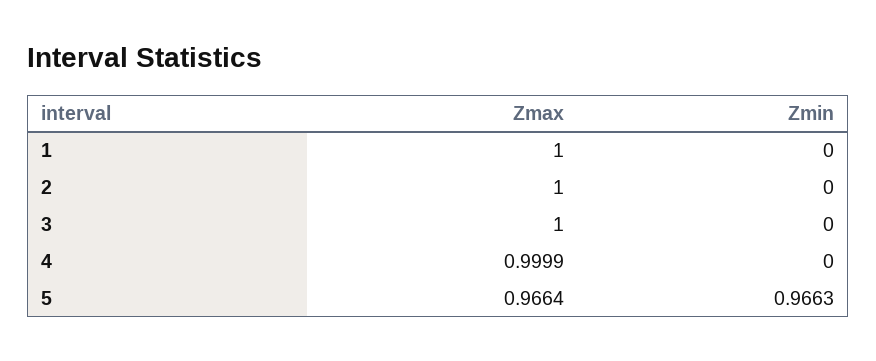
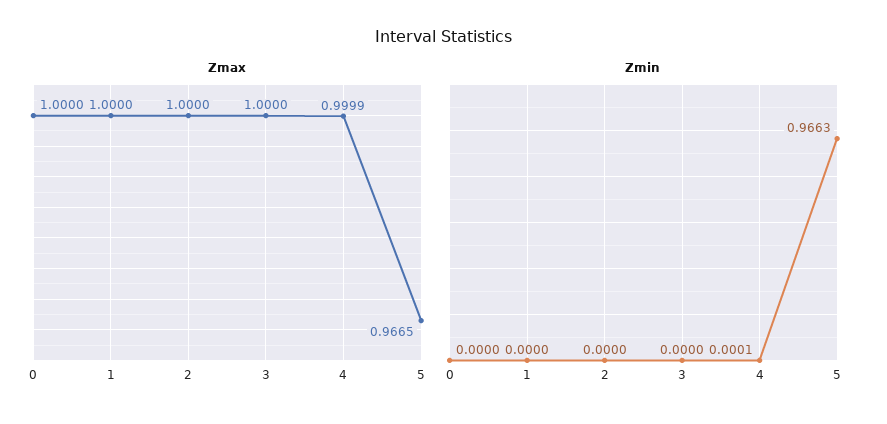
  {
    "Zmax": {
      "1": 1,
      "2": 1,
      "3": 1,
      "4": 0.9999,
-     "5": 0.9664
+     "5": 0.9665,
+     "0": 1
    },
    "Zmin": {
      "1": 0,
      "2": 0,
      "3": 0,
-     "4": 0,
+     "4": 0.0001,
-     "5": 0.9663
+     "5": 0.9663,
+     "0": 0
    }
  }

